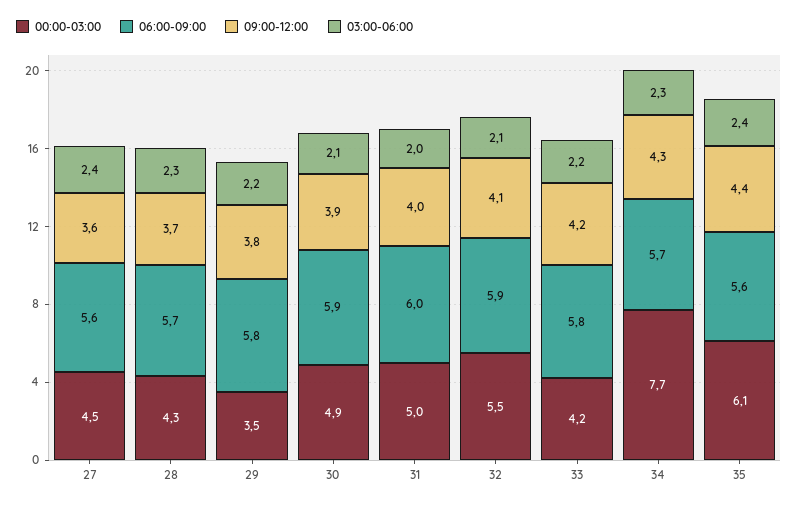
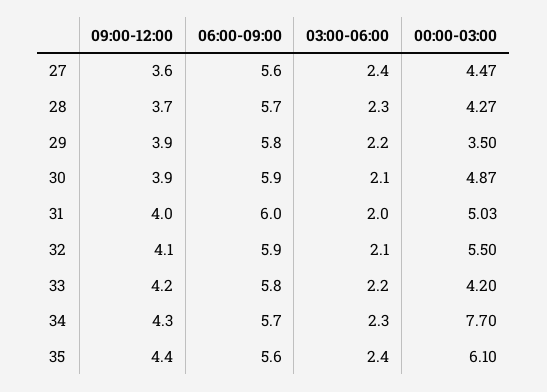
  {
    "00:00-03:00": {
      "27": 4.47,
      "28": 4.27,
      "29": 3.5,
      "30": 4.87,
      "31": 5.03,
      "32": 5.5,
      "33": 4.2,
      "34": 7.7,
      "35": 6.1
    },
    "06:00-09:00": {
      "27": 5.6,
      "28": 5.7,
      "29": 5.8,
      "30": 5.9,
      "31": 6,
      "32": 5.9,
      "33": 5.8,
      "34": 5.7,
      "35": 5.6
    },
    "09:00-12:00": {
      "27": 3.6,
      "28": 3.7,
-     "29": 3.8,
+     "29": 3.9,
      "30": 3.9,
      "31": 4,
      "32": 4.1,
      "33": 4.2,
      "34": 4.3,
      "35": 4.4
    },
    "03:00-06:00": {
      "27": 2.4,
      "28": 2.3,
      "29": 2.2,
      "30": 2.1,
      "31": 2,
      "32": 2.1,
      "33": 2.2,
      "34": 2.3,
      "35": 2.4
    }
  }

